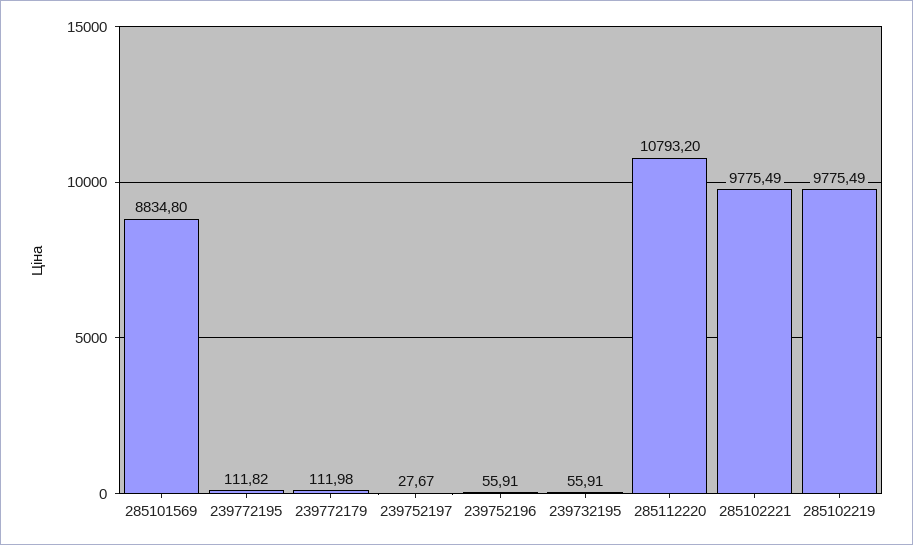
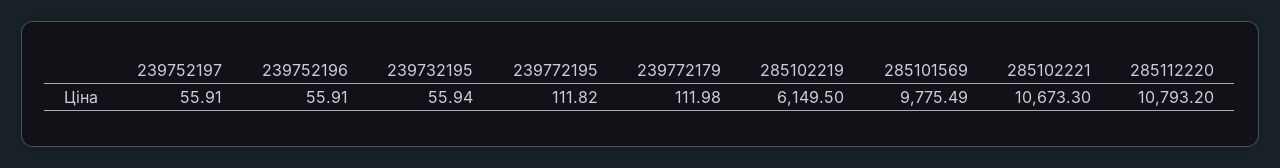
  {
-   "285101569": 8834.8,
+   "285101569": 9775.49,
    "239772195": 111.82,
    "239772179": 111.98,
-   "239752197": 27.67,
+   "239752197": 55.91,
    "239752196": 55.91,
-   "239732195": 55.91,
+   "239732195": 55.94,
    "285112220": 10793.2,
-   "285102221": 9775.49,
+   "285102221": 10673.3,
-   "285102219": 9775.49
+   "285102219": 6149.5
  }

